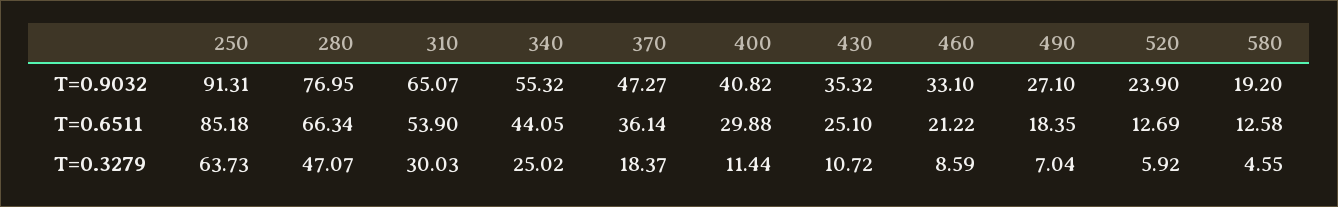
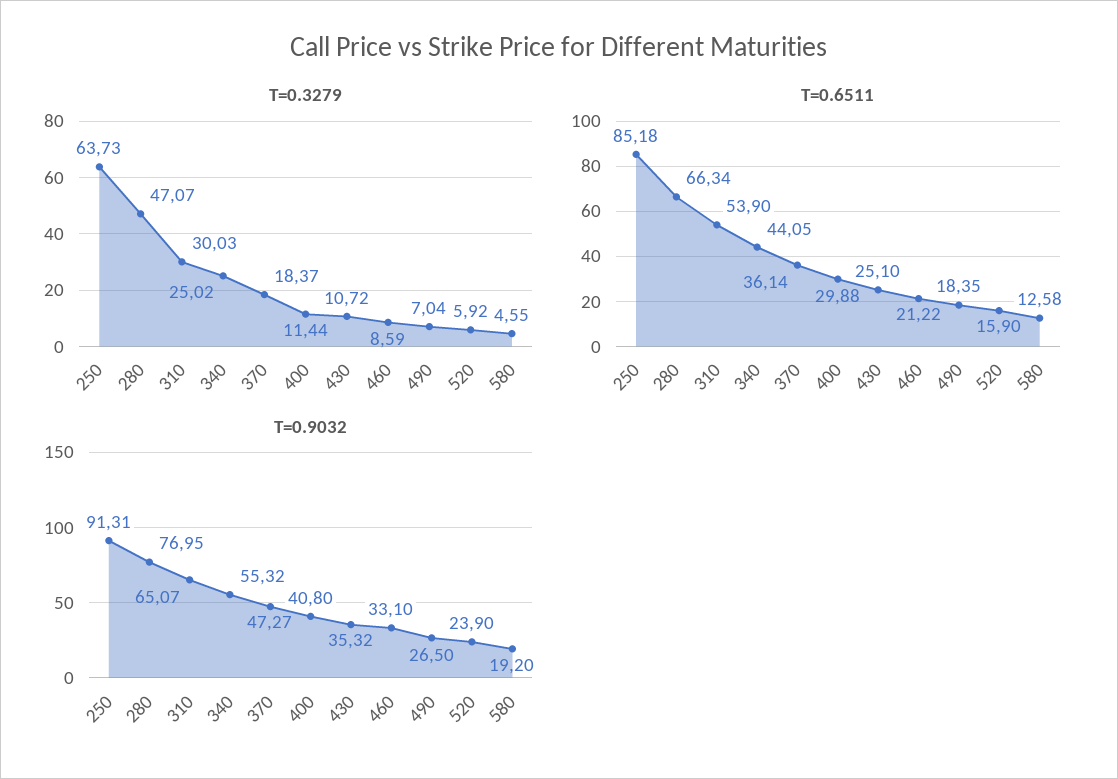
  {
    "T=0.9032": {
      "250": 91.31,
      "280": 76.95,
      "310": 65.07,
      "340": 55.32,
      "370": 47.27,
-     "400": 40.82,
+     "400": 40.8,
      "430": 35.32,
      "460": 33.1,
-     "490": 27.1,
+     "490": 26.5,
      "520": 23.9,
      "580": 19.2
    },
    "T=0.6511": {
      "250": 85.18,
      "280": 66.34,
      "310": 53.9,
      "340": 44.05,
      "370": 36.14,
      "400": 29.88,
      "430": 25.1,
      "460": 21.22,
      "490": 18.35,
-     "520": 12.69,
+     "520": 15.9,
      "580": 12.58
    },
    "T=0.3279": {
      "250": 63.73,
      "280": 47.07,
      "310": 30.03,
      "340": 25.02,
      "370": 18.37,
      "400": 11.44,
      "430": 10.72,
      "460": 8.59,
      "490": 7.04,
      "520": 5.92,
      "580": 4.55
    }
  }

